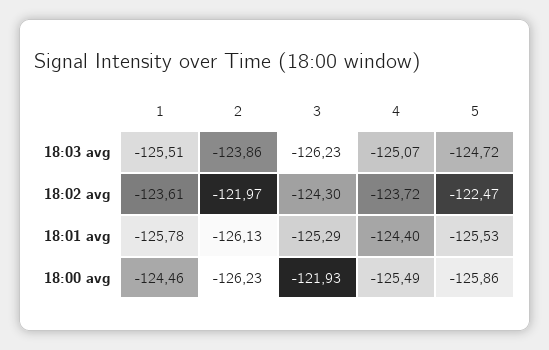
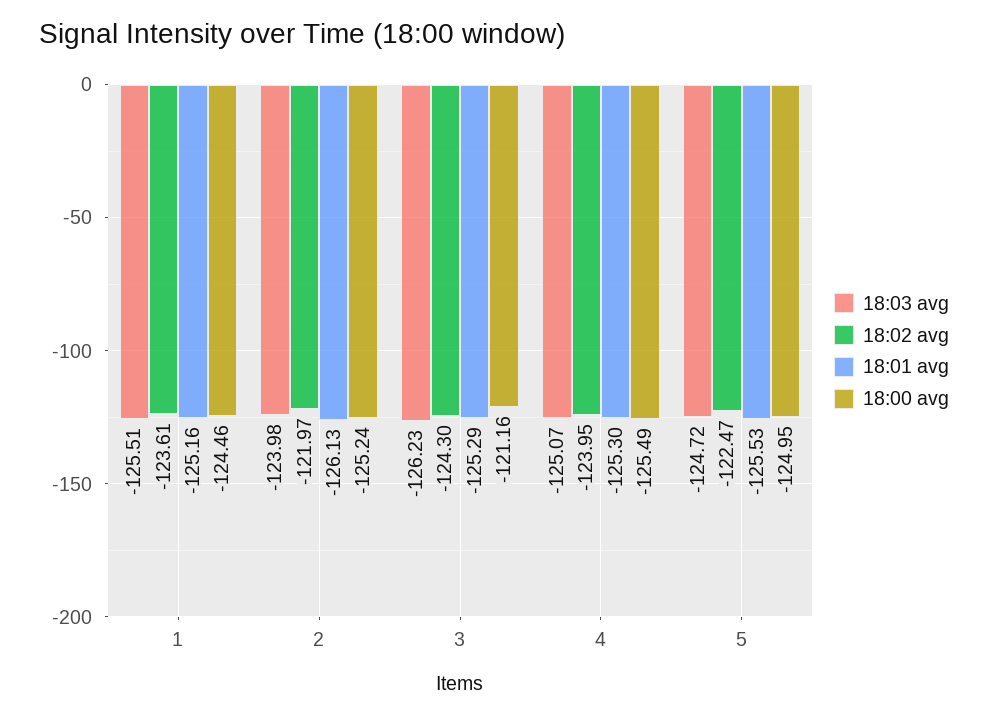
  {
    "18:03 avg": {
      "1": -125.51,
-     "2": -123.86,
+     "2": -123.98,
      "3": -126.23,
      "4": -125.07,
      "5": -124.72
    },
    "18:02 avg": {
      "1": -123.61,
      "2": -121.97,
      "3": -124.3,
-     "4": -123.72,
+     "4": -123.95,
      "5": -122.47
    },
    "18:01 avg": {
-     "1": -125.78,
+     "1": -125.16,
      "2": -126.13,
      "3": -125.29,
-     "4": -124.4,
+     "4": -125.3,
      "5": -125.53
    },
    "18:00 avg": {
      "1": -124.46,
-     "2": -126.23,
+     "2": -125.24,
-     "3": -121.93,
+     "3": -121.16,
      "4": -125.49,
-     "5": -125.86
+     "5": -124.95
    }
  }

